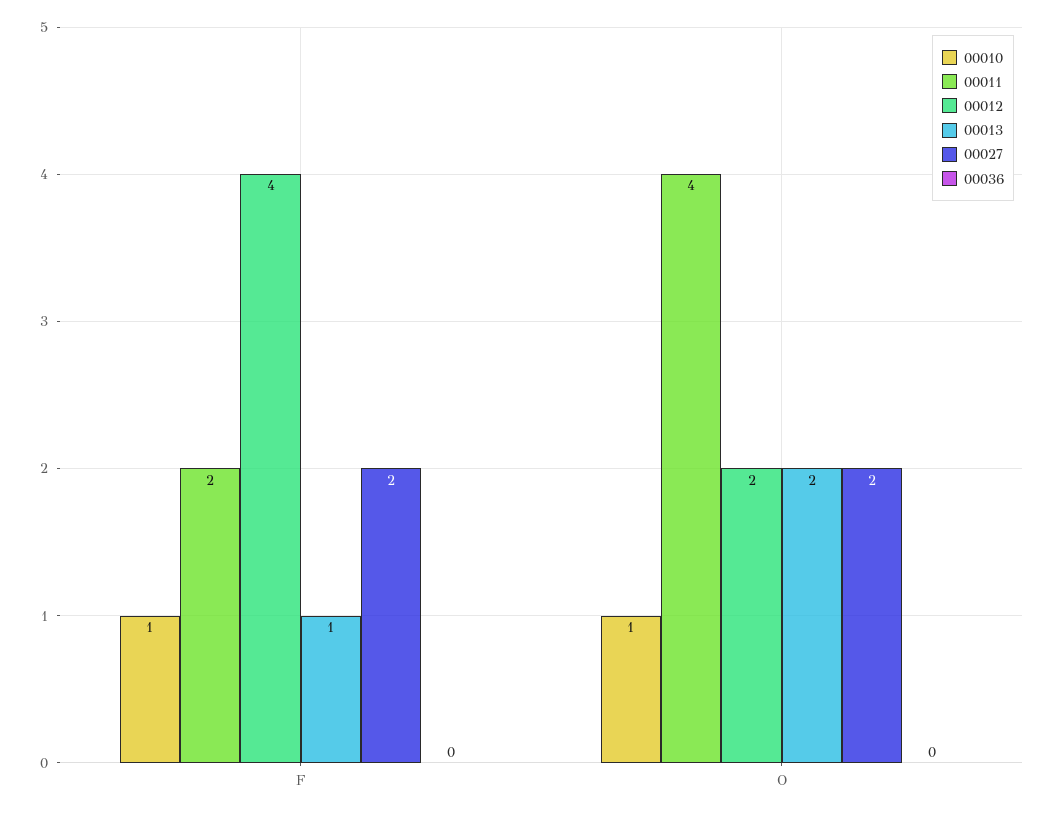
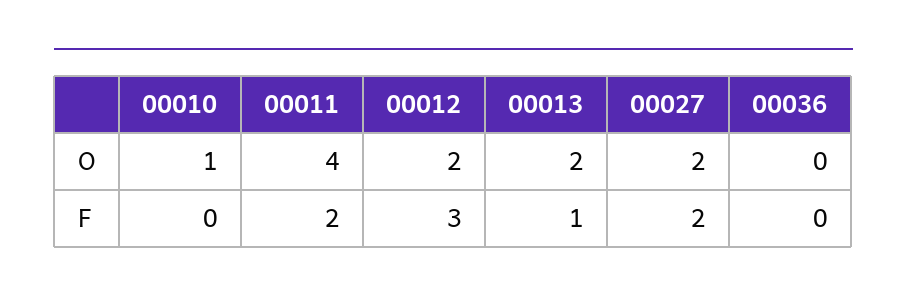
  {
    "00010": {
-     "F": 1,
+     "F": 0,
      "O": 1
    },
    "00011": {
      "F": 2,
      "O": 4
    },
    "00012": {
-     "F": 4,
+     "F": 3,
      "O": 2
    },
    "00013": {
      "F": 1,
      "O": 2
    },
    "00027": {
      "F": 2,
      "O": 2
    },
    "00036": {
      "F": 0,
      "O": 0
    }
  }

